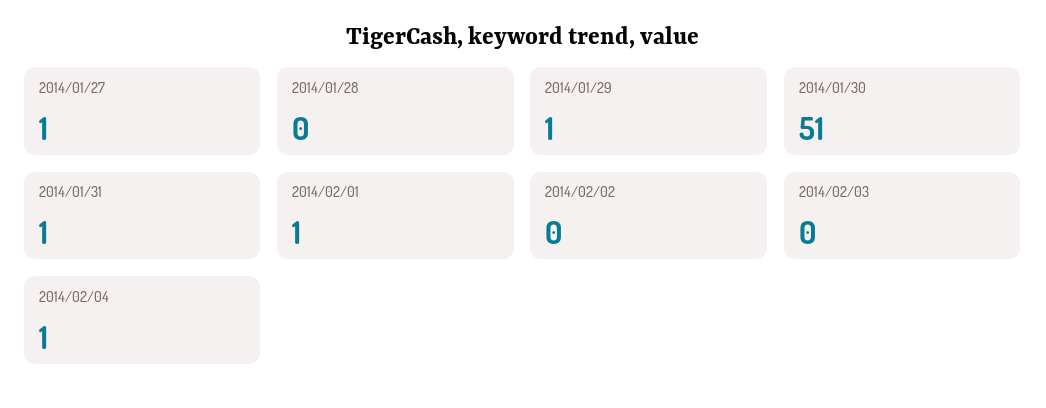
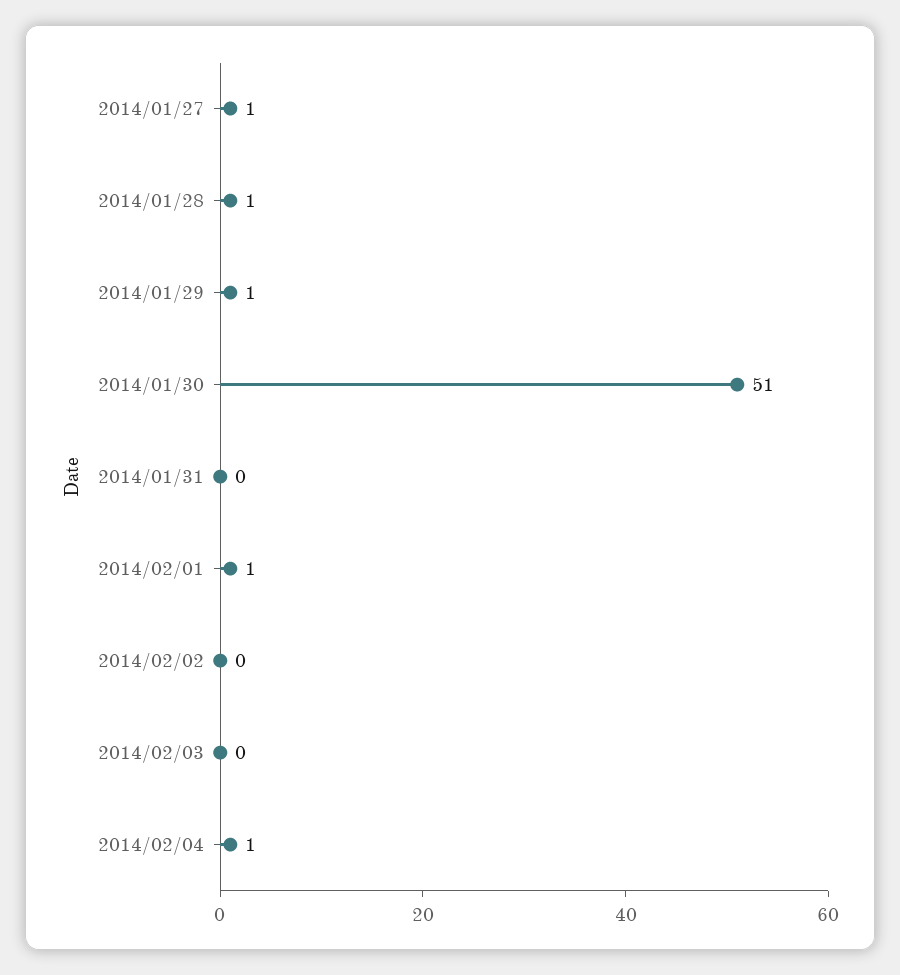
  {
    "2014/01/27": 1,
-   "2014/01/28": 0,
+   "2014/01/28": 1,
    "2014/01/29": 1,
    "2014/01/30": 51,
-   "2014/01/31": 1,
+   "2014/01/31": 0,
    "2014/02/01": 1,
    "2014/02/02": 0,
    "2014/02/03": 0,
    "2014/02/04": 1
  }

